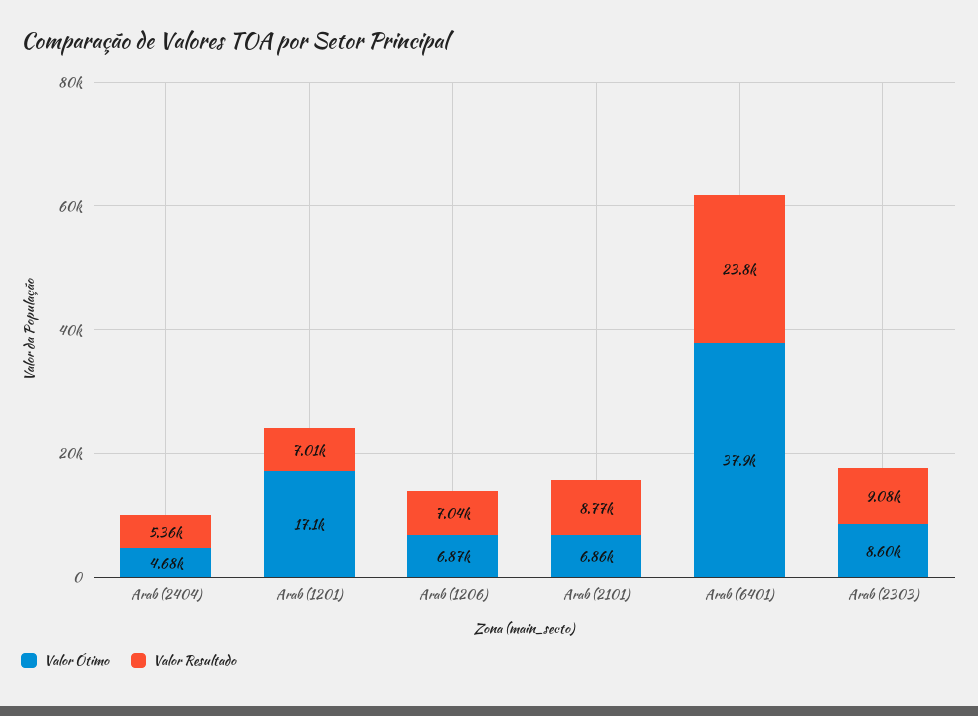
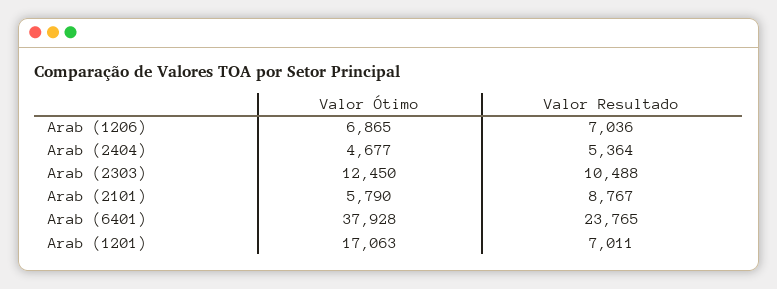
  {
    "Valor Ótimo": {
      "Arab (2404)": 4677,
      "Arab (1201)": 17063,
      "Arab (1206)": 6865,
-     "Arab (2101)": 6860,
+     "Arab (2101)": 5790,
      "Arab (6401)": 37928,
-     "Arab (2303)": 8600
+     "Arab (2303)": 12450
    },
    "Valor Resultado": {
      "Arab (2404)": 5364,
      "Arab (1201)": 7011,
      "Arab (1206)": 7036,
      "Arab (2101)": 8767,
      "Arab (6401)": 23765,
-     "Arab (2303)": 9080
+     "Arab (2303)": 10488
    }
  }

